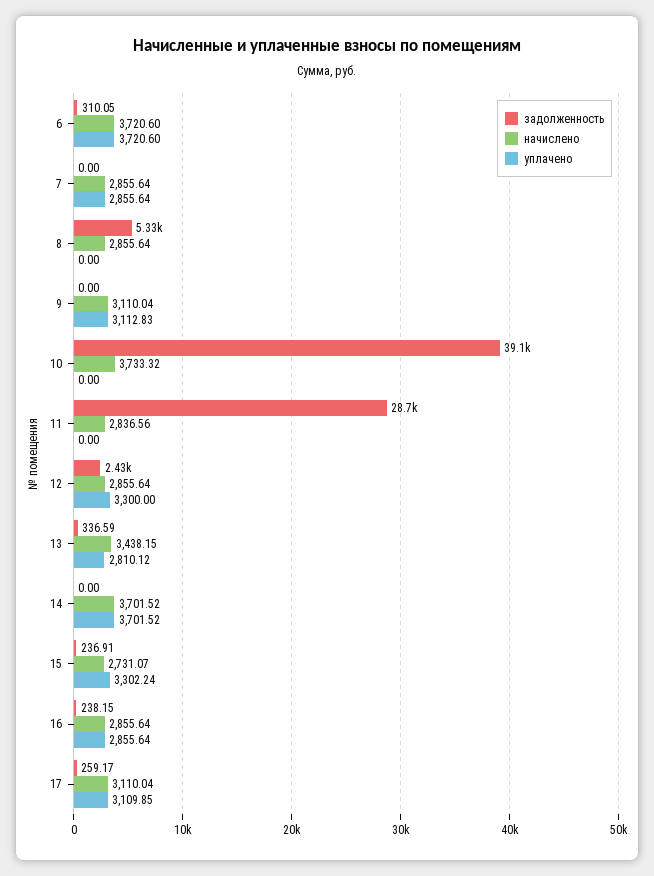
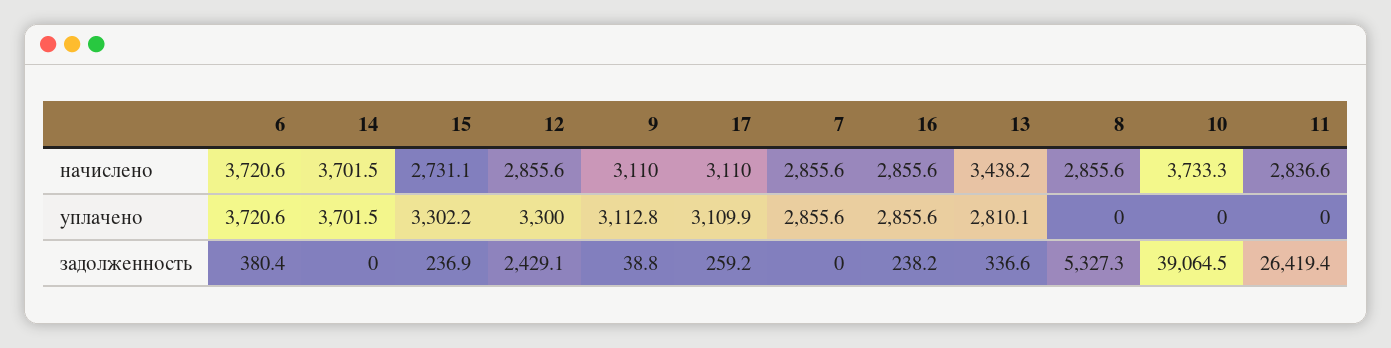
  {
    "задолженность": {
-     "6": 310.05,
+     "6": 380.4,
      "7": 0,
      "8": 5327.3,
-     "9": 0,
+     "9": 38.8,
      "10": 39064.5,
-     "11": 28700,
+     "11": 26419.4,
      "12": 2429.1,
      "13": 336.59,
      "14": 0,
      "15": 236.91,
      "16": 238.15,
      "17": 259.17
    },
    "начислено": {
      "6": 3720.6,
      "7": 2855.64,
      "8": 2855.64,
      "9": 3110.04,
      "10": 3733.32,
      "11": 2836.56,
      "12": 2855.64,
      "13": 3438.15,
      "14": 3701.52,
      "15": 2731.07,
      "16": 2855.64,
      "17": 3110.04
    },
    "уплачено": {
      "6": 3720.6,
      "7": 2855.64,
      "8": 0,
      "9": 3112.83,
      "10": 0,
      "11": 0,
      "12": 3300,
      "13": 2810.12,
      "14": 3701.52,
      "15": 3302.24,
      "16": 2855.64,
      "17": 3109.85
    }
  }

